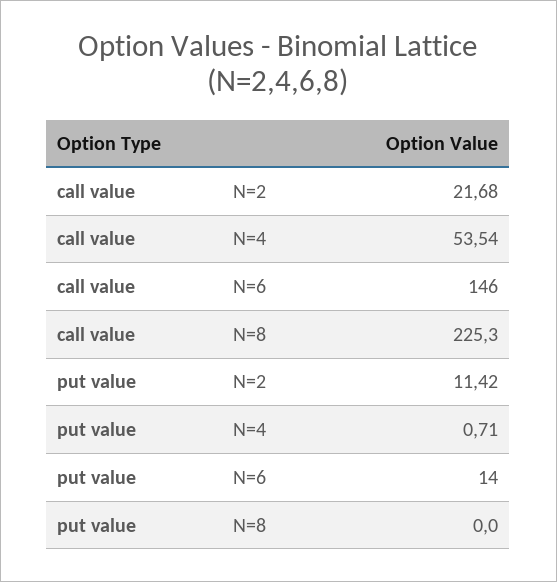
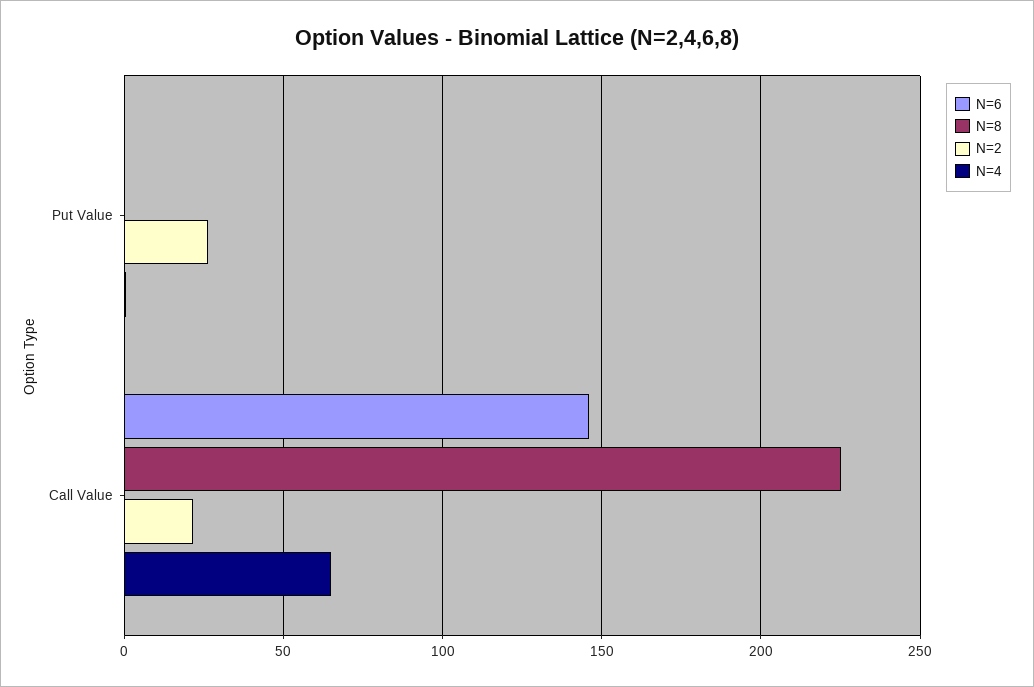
  {
    "N=2": {
      "call value": 21.68,
-     "put value": 11.42
+     "put value": 25
    },
    "N=4": {
-     "call value": 53.54,
+     "call value": 65,
      "put value": 0.71
    },
    "N=6": {
      "call value": 146,
-     "put value": 14
+     "put value": 0
    },
    "N=8": {
      "call value": 225.3,
      "put value": 0
    }
  }

